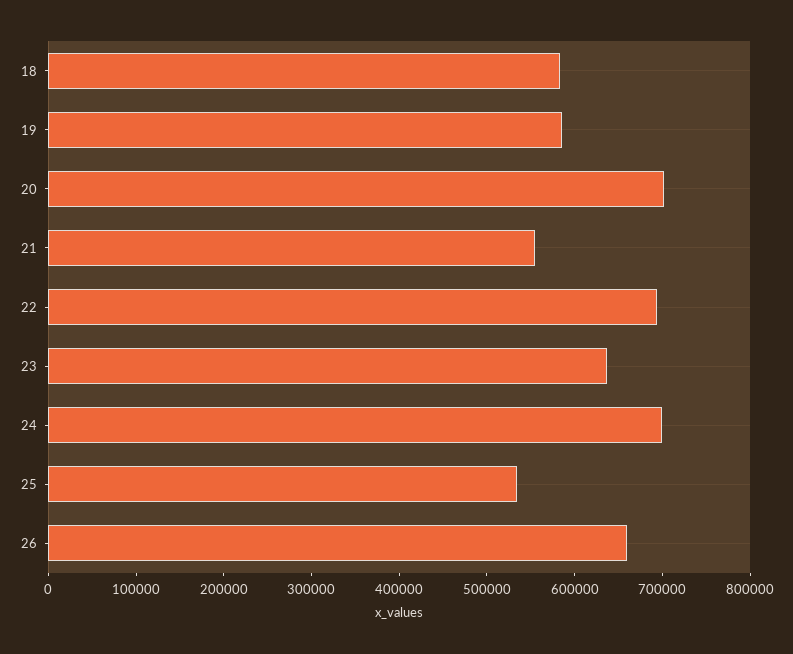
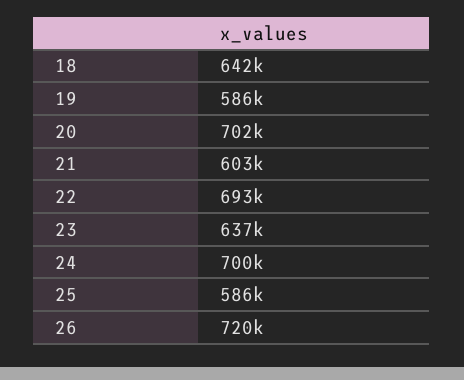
  {
-   "18": 580000,
+   "18": 642000,
    "19": 586000,
    "20": 702000,
-   "21": 560000,
+   "21": 603000,
    "22": 693000,
    "23": 637000,
    "24": 700000,
-   "25": 540000,
+   "25": 586000,
-   "26": 660000
+   "26": 720000
  }

